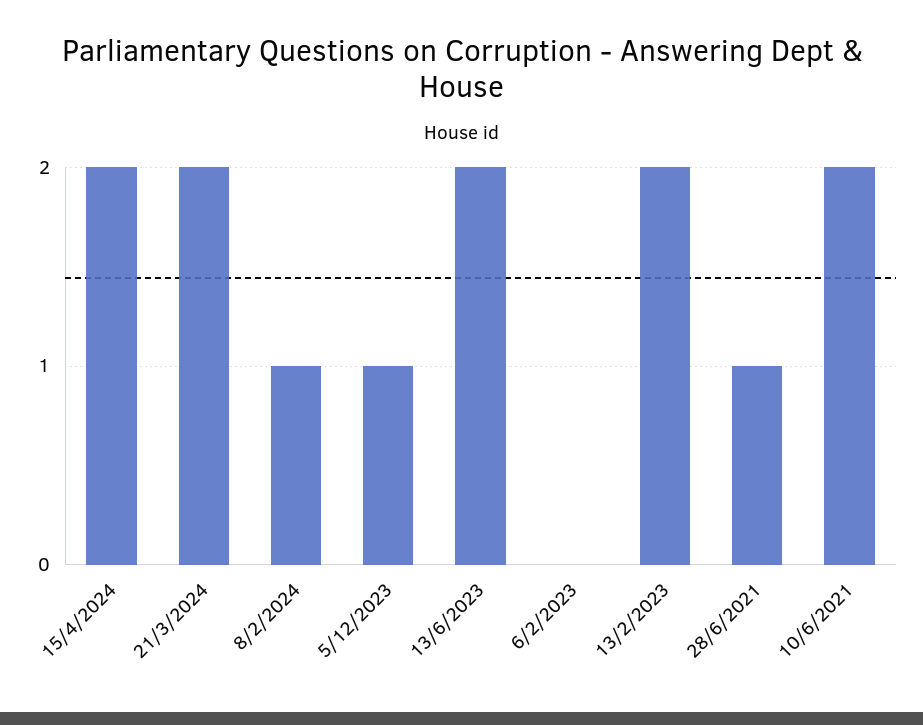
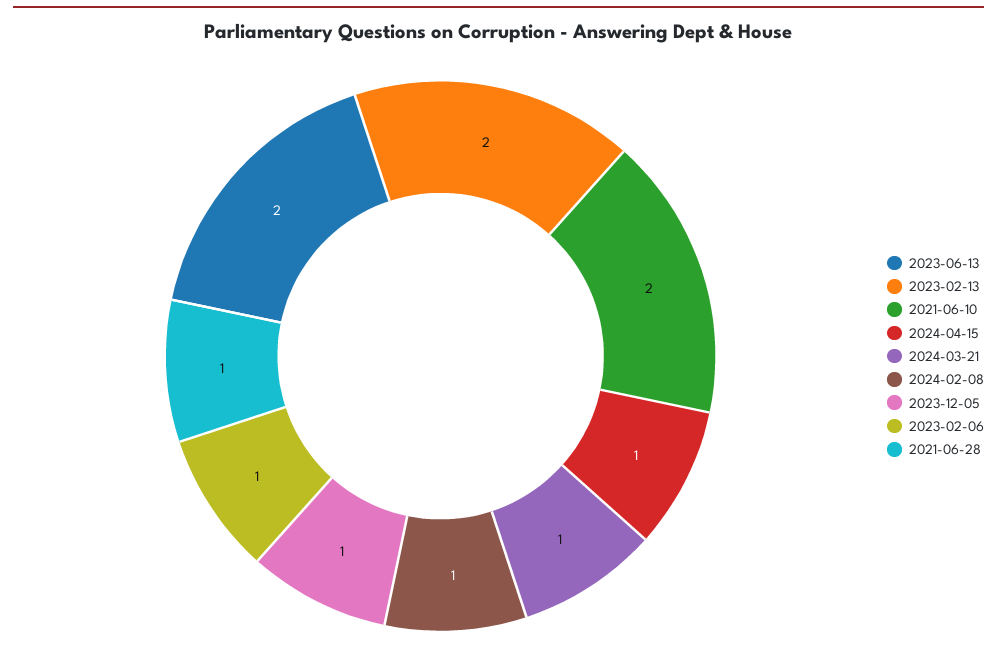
  {
-   "15/4/2024": 2,
+   "15/4/2024": 1,
-   "21/3/2024": 2,
+   "21/3/2024": 1,
    "8/2/2024": 1,
    "5/12/2023": 1,
    "13/6/2023": 2,
-   "6/2/2023": 0,
+   "6/2/2023": 1,
    "13/2/2023": 2,
    "28/6/2021": 1,
    "10/6/2021": 2
  }

